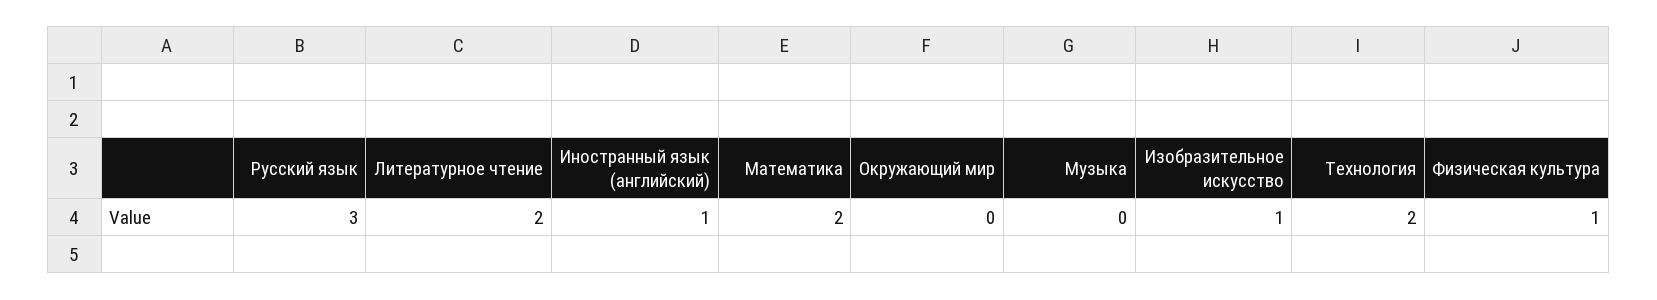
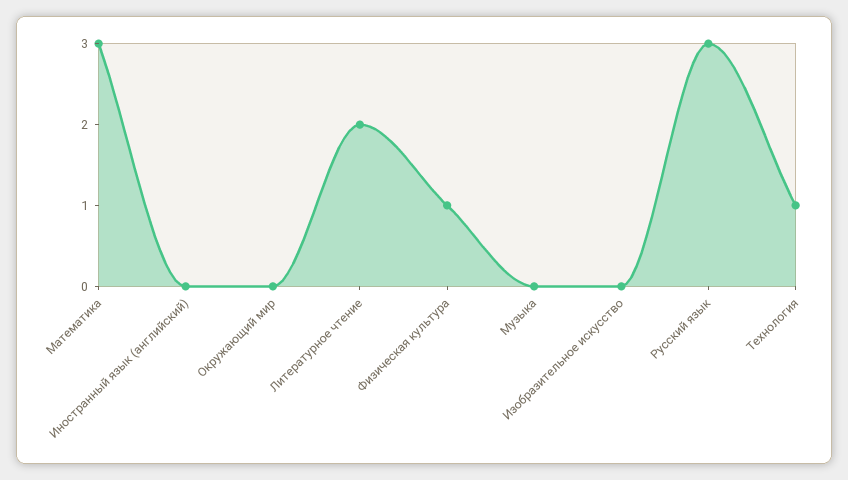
  {
    "Русский язык": 3,
    "Литературное чтение": 2,
-   "Иностранный язык (английский)": 1,
+   "Иностранный язык (английский)": 0,
-   "Математика": 2,
+   "Математика": 3,
    "Окружающий мир": 0,
    "Музыка": 0,
-   "Изобразительное искусство": 1,
+   "Изобразительное искусство": 0,
-   "Технология": 2,
+   "Технология": 1,
    "Физическая культура": 1
  }

